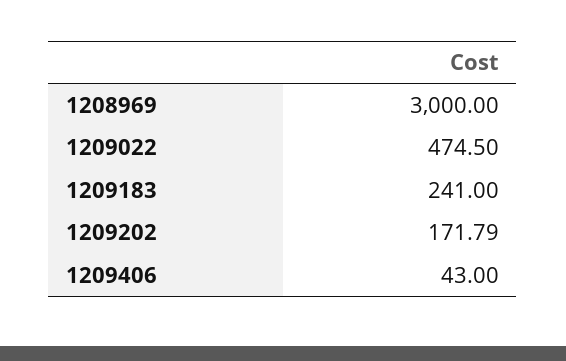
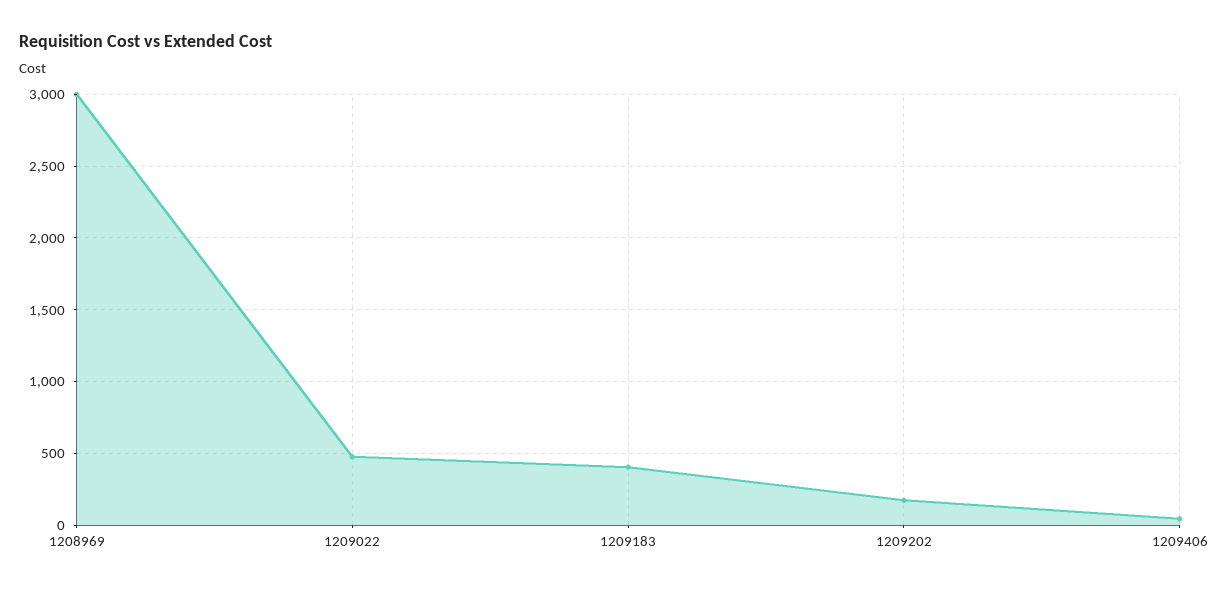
  {
    "1208969": 3000,
    "1209022": 474.5,
-   "1209183": 241,
+   "1209183": 400,
    "1209202": 171.79,
    "1209406": 43
  }

